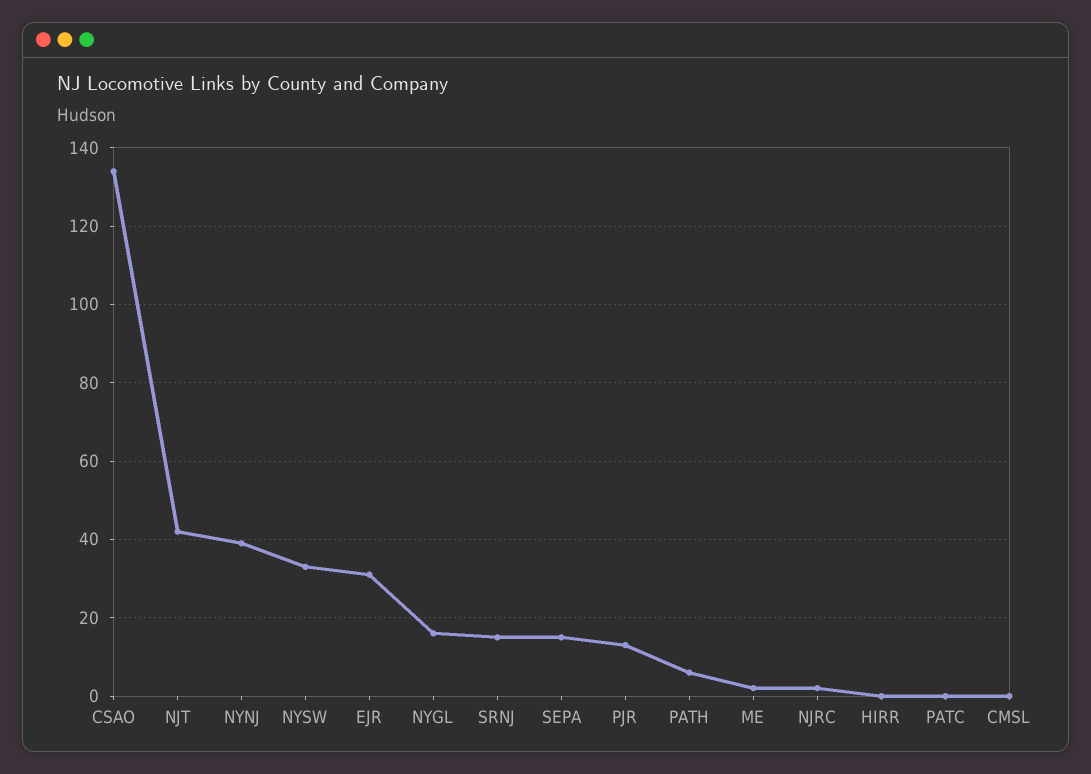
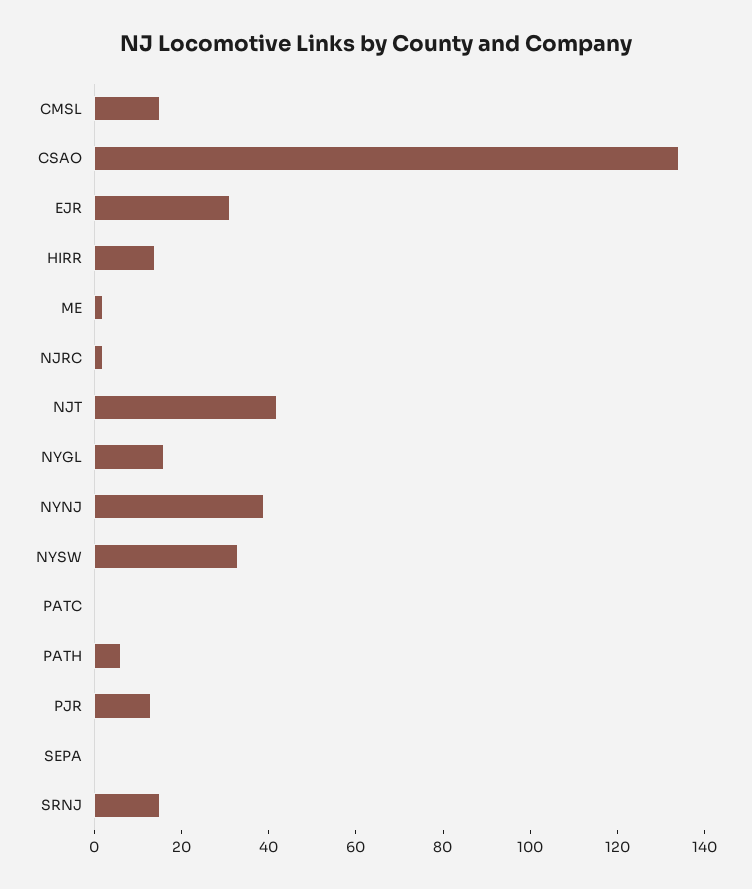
  {
    "CSAO": 135,
    "NJT": 40,
    "NYNJ": 40,
    "NYSW": 35,
    "EJR": 30,
    "NYGL": 15,
    "SRNJ": 15,
-   "SEPA": 15,
+   "SEPA": 0,
    "PJR": 15,
    "PATH": 5,
    "ME": 0,
    "NJRC": 0,
-   "HIRR": 0,
+   "HIRR": 15,
    "PATC": 0,
-   "CMSL": 0
+   "CMSL": 15
  }

